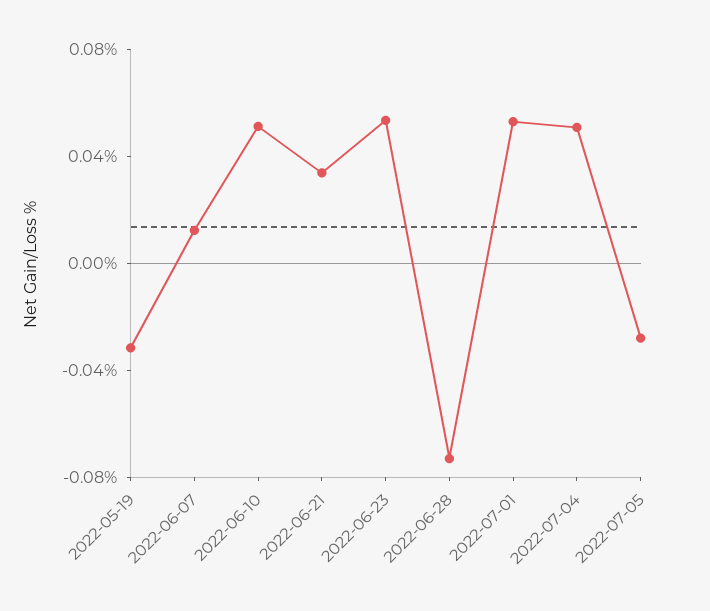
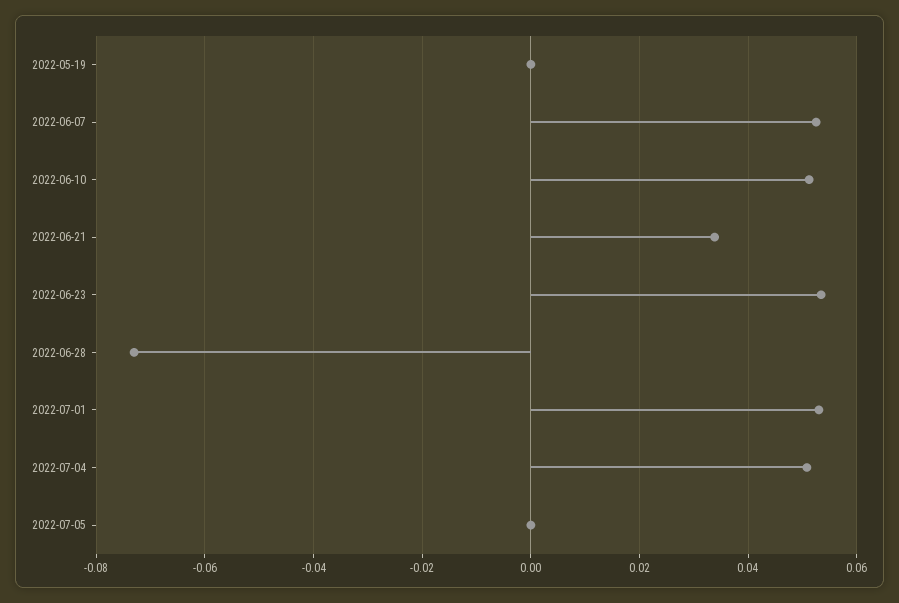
  {
-   "2022-05-19": -0.03,
+   "2022-05-19": 0,
-   "2022-06-07": 0.01,
+   "2022-06-07": 0.052,
    "2022-06-10": 0.052,
    "2022-06-21": 0.034,
    "2022-06-23": 0.054,
    "2022-06-28": -0.074,
    "2022-07-01": 0.054,
    "2022-07-04": 0.05,
-   "2022-07-05": -0.03
+   "2022-07-05": 0
  }

